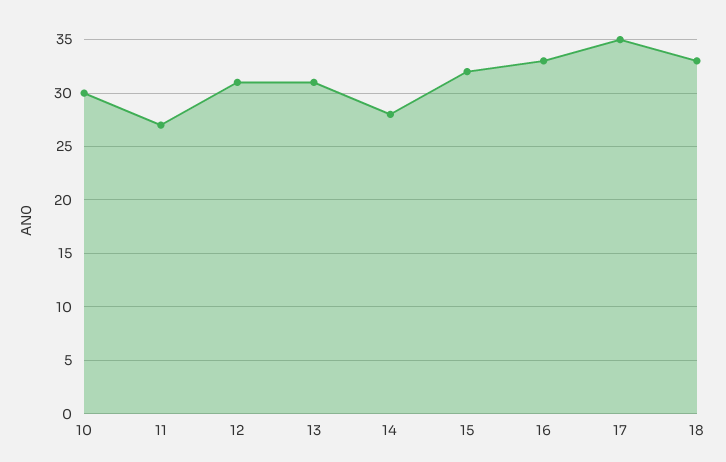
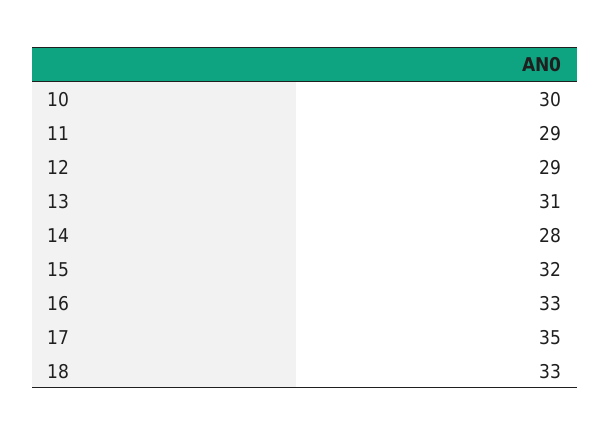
  {
    "10": 30,
-   "11": 27,
+   "11": 29,
-   "12": 31,
+   "12": 29,
    "13": 31,
    "14": 28,
    "15": 32,
    "16": 33,
    "17": 35,
    "18": 33
  }

